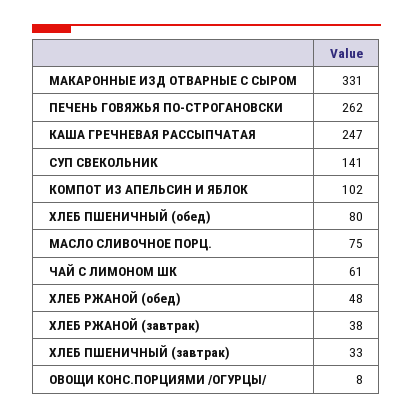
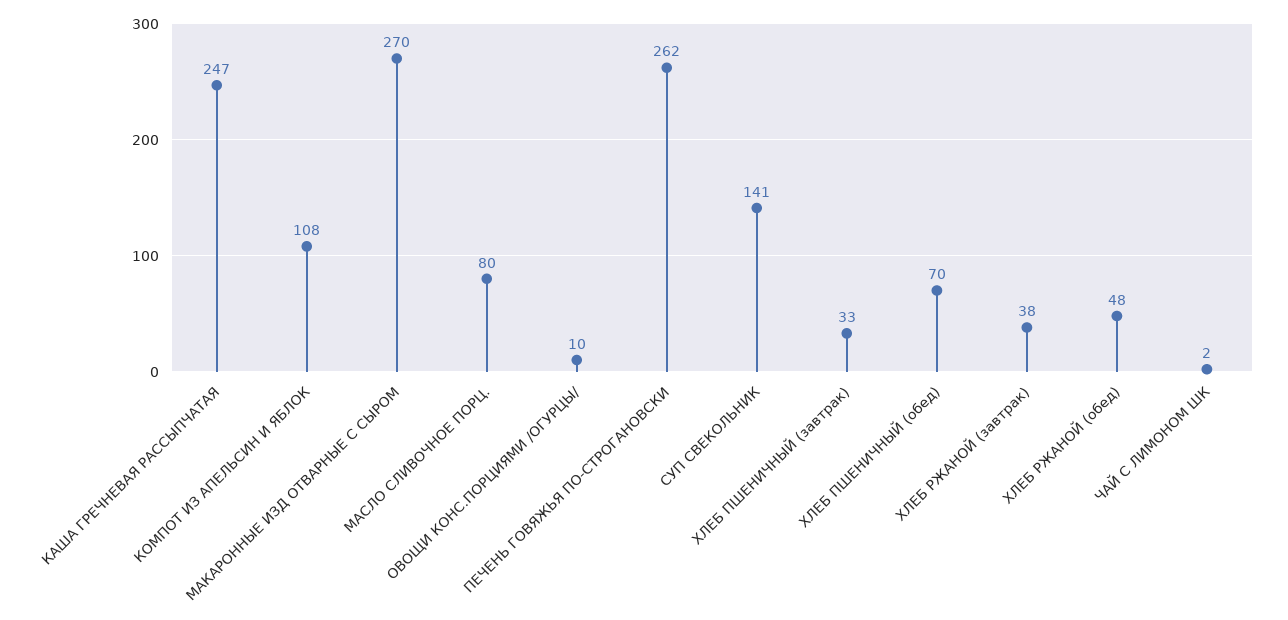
  {
-   "МАКАРОННЫЕ ИЗД ОТВАРНЫЕ С СЫРОМ": 331,
+   "МАКАРОННЫЕ ИЗД ОТВАРНЫЕ С СЫРОМ": 270,
    "ПЕЧЕНЬ ГОВЯЖЬЯ ПО-СТРОГАНОВСКИ": 262,
    "КАША ГРЕЧНЕВАЯ РАССЫПЧАТАЯ": 247,
    "СУП СВЕКОЛЬНИК": 141,
-   "КОМПОТ ИЗ АПЕЛЬСИН И ЯБЛОК": 102,
+   "КОМПОТ ИЗ АПЕЛЬСИН И ЯБЛОК": 108,
-   "ХЛЕБ ПШЕНИЧНЫЙ (обед)": 80,
+   "ХЛЕБ ПШЕНИЧНЫЙ (обед)": 70,
-   "МАСЛО СЛИВОЧНОЕ ПОРЦ.": 75,
+   "МАСЛО СЛИВОЧНОЕ ПОРЦ.": 80,
-   "ЧАЙ С ЛИМОНОМ ШК": 61,
+   "ЧАЙ С ЛИМОНОМ ШК": 2,
    "ХЛЕБ РЖАНОЙ (обед)": 48,
    "ХЛЕБ РЖАНОЙ (завтрак)": 38,
    "ХЛЕБ ПШЕНИЧНЫЙ (завтрак)": 33,
-   "ОВОЩИ КОНС.ПОРЦИЯМИ /ОГУРЦЫ/": 8
+   "ОВОЩИ КОНС.ПОРЦИЯМИ /ОГУРЦЫ/": 10
  }

